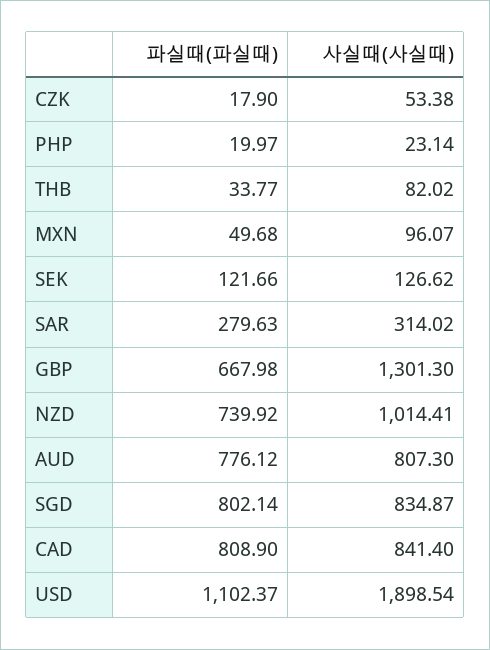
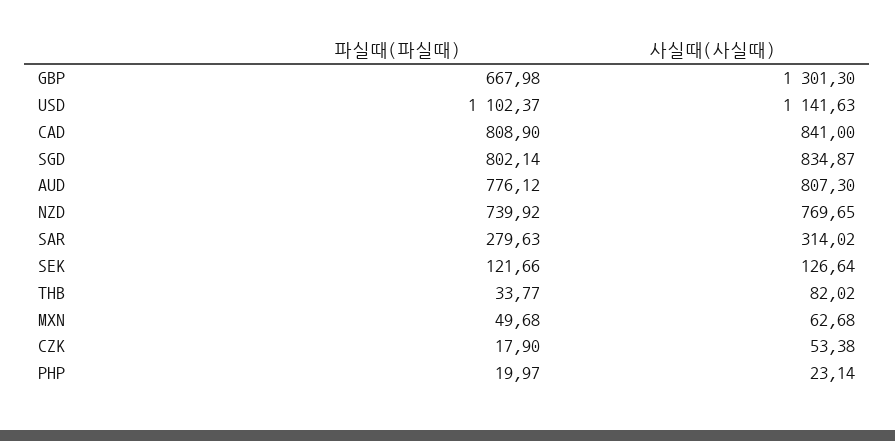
  {
    "파실때(파실때)": {
      "CZK": 17.9,
      "PHP": 19.97,
      "THB": 33.77,
      "MXN": 49.68,
      "SEK": 121.66,
      "SAR": 279.63,
      "GBP": 667.98,
      "NZD": 739.92,
      "AUD": 776.12,
      "SGD": 802.14,
      "CAD": 808.9,
      "USD": 1102.37
    },
    "사실때(사실때)": {
      "CZK": 53.38,
      "PHP": 23.14,
      "THB": 82.02,
-     "MXN": 96.07,
+     "MXN": 62.68,
-     "SEK": 126.62,
+     "SEK": 126.64,
      "SAR": 314.02,
      "GBP": 1301.3,
-     "NZD": 1014.41,
+     "NZD": 769.65,
      "AUD": 807.3,
      "SGD": 834.87,
-     "CAD": 841.4,
+     "CAD": 841,
-     "USD": 1898.54
+     "USD": 1141.63
    }
  }

